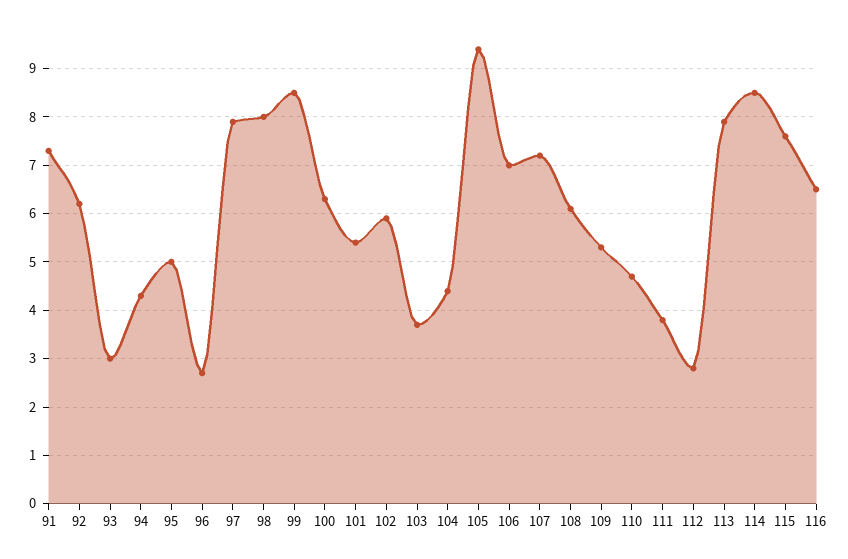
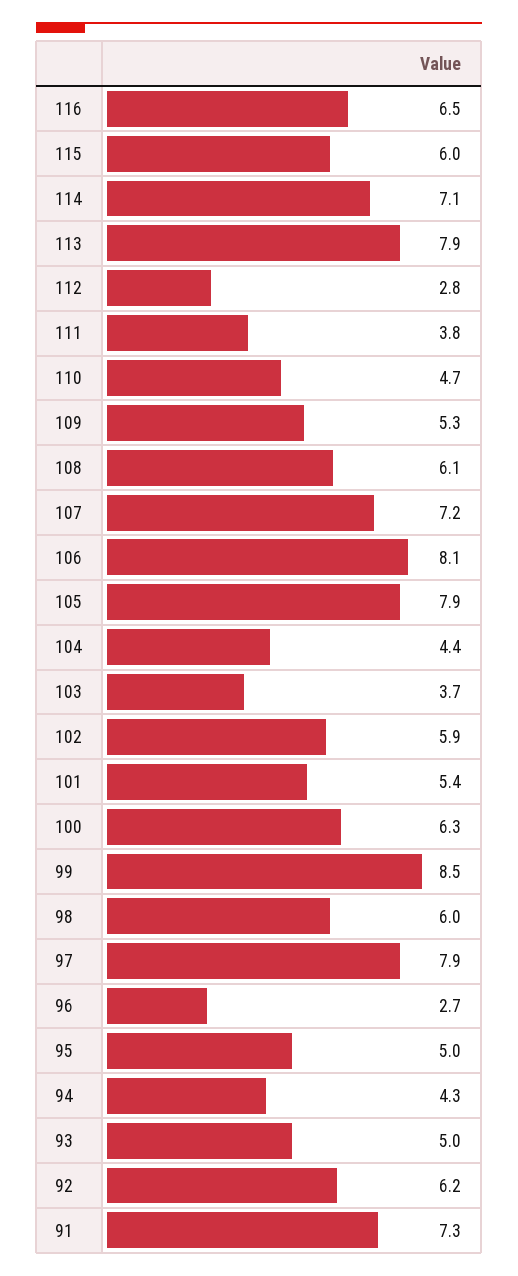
  {
    "91": 7.3,
    "92": 6.2,
-   "93": 3,
+   "93": 5,
    "94": 4.3,
    "95": 5,
    "96": 2.7,
    "97": 7.9,
-   "98": 8,
+   "98": 6,
    "99": 8.5,
    "100": 6.3,
    "101": 5.4,
    "102": 5.9,
    "103": 3.7,
    "104": 4.4,
-   "105": 9.5,
+   "105": 7.9,
-   "106": 7,
+   "106": 8.1,
    "107": 7.2,
    "108": 6.1,
    "109": 5.3,
    "110": 4.7,
    "111": 3.8,
    "112": 2.8,
    "113": 7.9,
-   "114": 8.5,
+   "114": 7.1,
-   "115": 7.5,
+   "115": 6,
    "116": 6.5
  }

